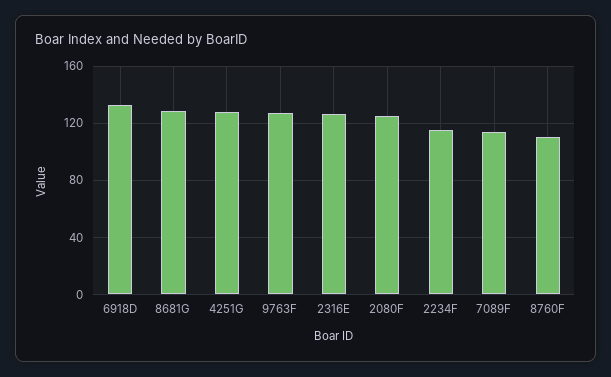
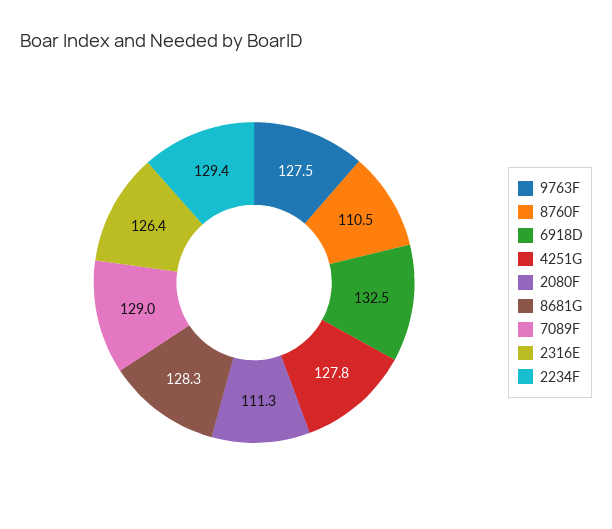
  {
    "6918D": 132.5,
    "8681G": 128.3,
    "4251G": 127.8,
    "9763F": 127.5,
    "2316E": 126.4,
-   "2080F": 125,
+   "2080F": 111.3,
-   "2234F": 115,
+   "2234F": 129.4,
-   "7089F": 115,
+   "7089F": 129,
    "8760F": 110.5
  }

